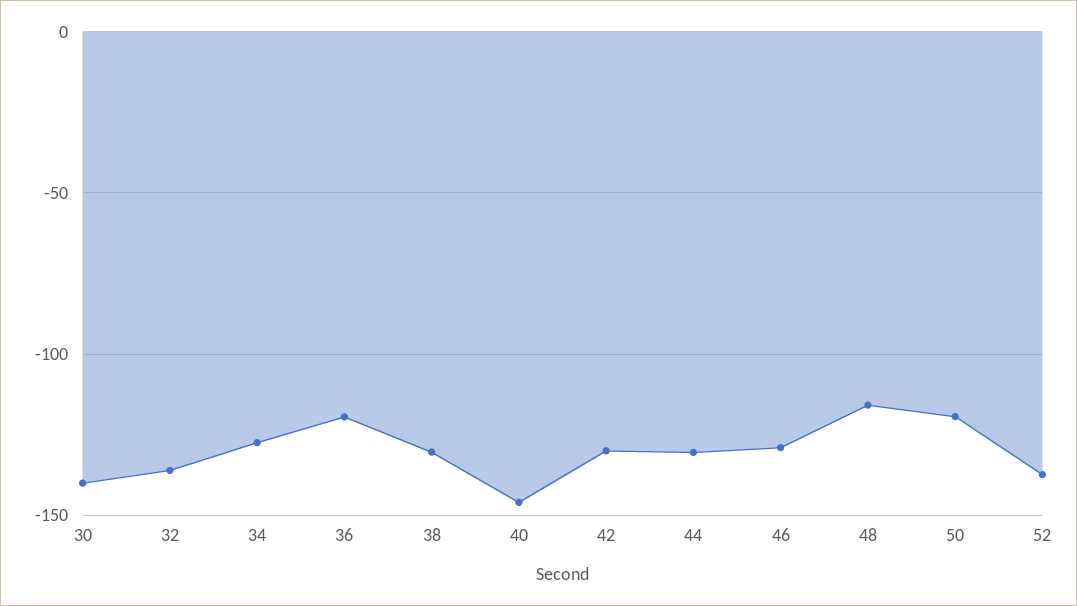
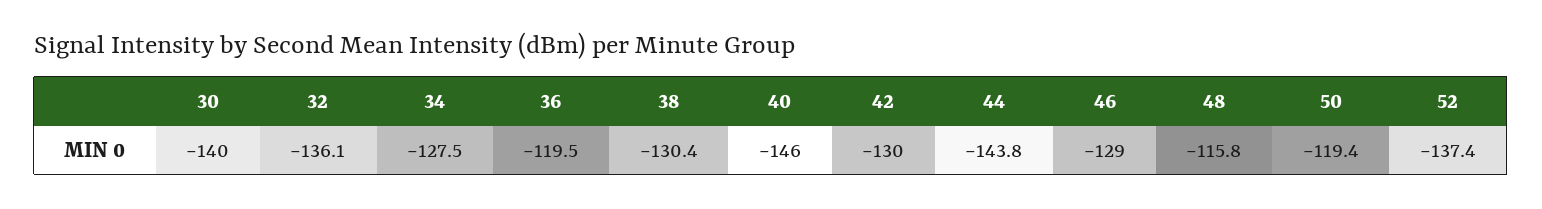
  {
    "30": -140,
    "32": -136.1,
    "34": -127.5,
    "36": -119.5,
    "38": -130.4,
    "40": -146,
    "42": -130,
-   "44": -130,
+   "44": -143.8,
    "46": -129,
    "48": -115.8,
    "50": -119.4,
    "52": -137.4
  }

